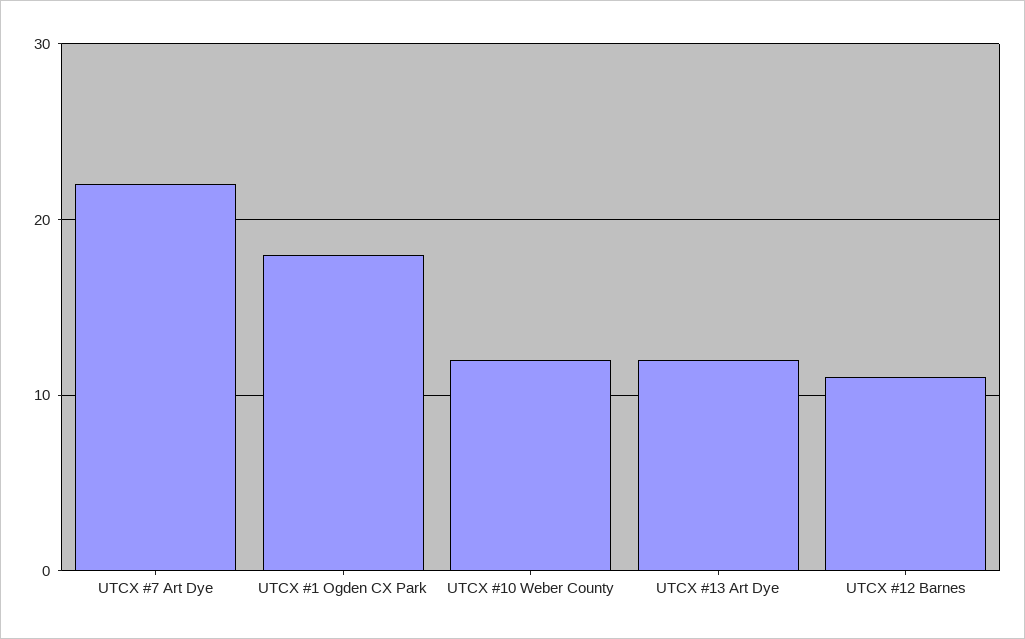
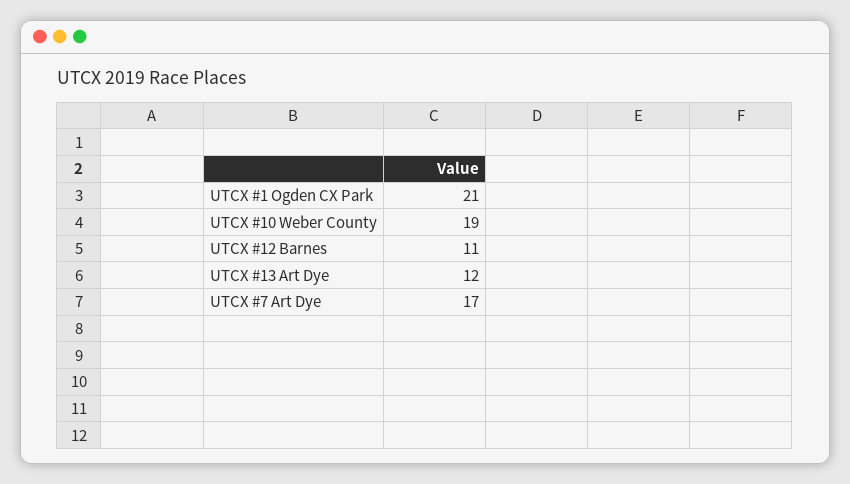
  {
-   "UTCX #7 Art Dye": 22,
+   "UTCX #7 Art Dye": 17,
-   "UTCX #1 Ogden CX Park": 18,
+   "UTCX #1 Ogden CX Park": 21,
-   "UTCX #10 Weber County": 12,
+   "UTCX #10 Weber County": 19,
    "UTCX #13 Art Dye": 12,
    "UTCX #12 Barnes": 11
  }

